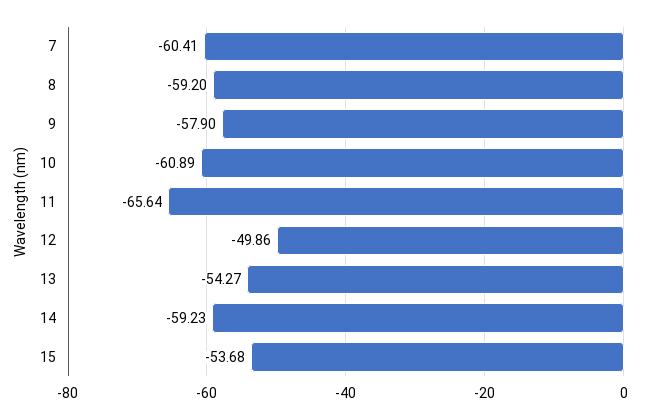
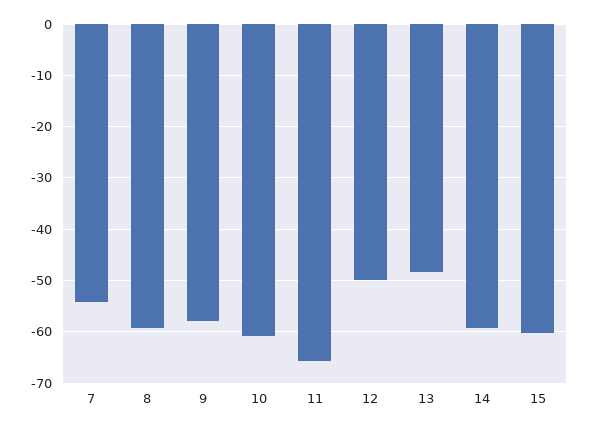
  {
-   "7": -60.41,
+   "7": -54,
    "8": -59.2,
    "9": -57.9,
    "10": -60.89,
    "11": -65.64,
    "12": -49.86,
-   "13": -54.27,
+   "13": -48,
    "14": -59.23,
-   "15": -53.68
+   "15": -60
  }

